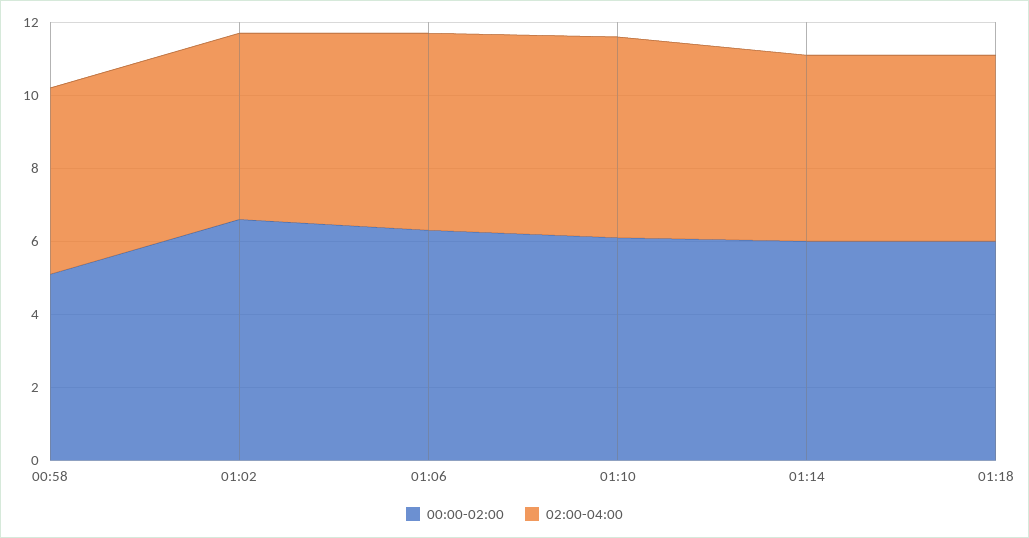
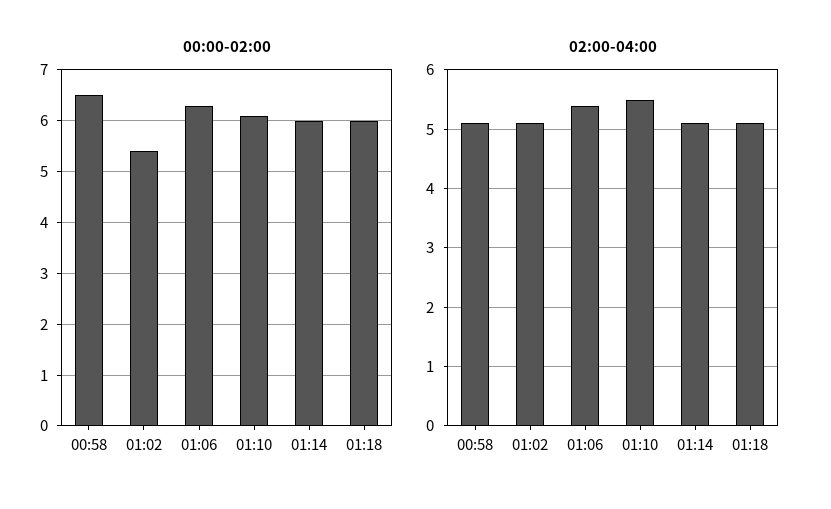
  {
    "00:00-02:00": {
-     "00:58": 5,
+     "00:58": 6.5,
-     "01:02": 6.5,
+     "01:02": 5.5,
      "01:06": 6.5,
      "01:10": 6,
      "01:14": 6,
      "01:18": 6
    },
    "02:00-04:00": {
      "00:58": 5,
      "01:02": 5,
      "01:06": 5.5,
      "01:10": 5.5,
      "01:14": 5,
      "01:18": 5
    }
  }

